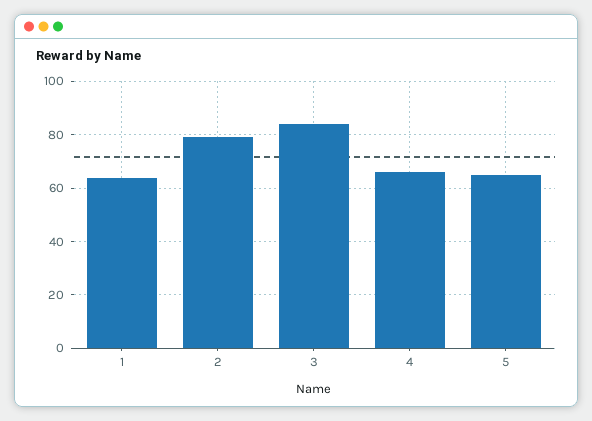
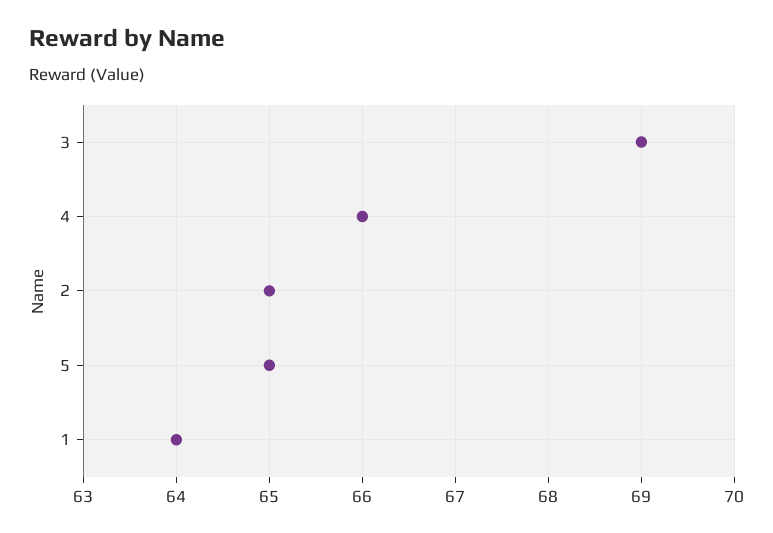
  {
    "1": 64,
-   "2": 80,
+   "2": 65,
-   "3": 85,
+   "3": 69,
    "4": 66,
    "5": 65
  }

